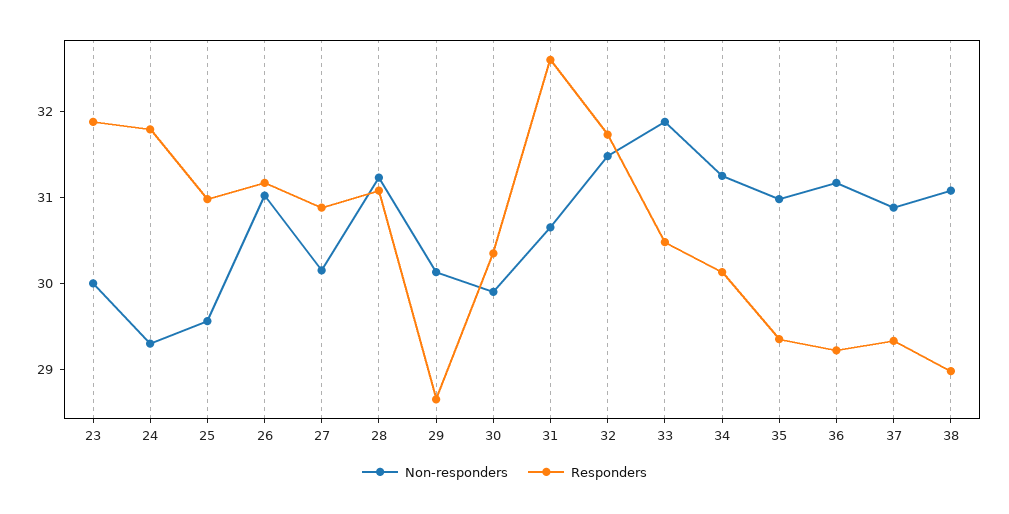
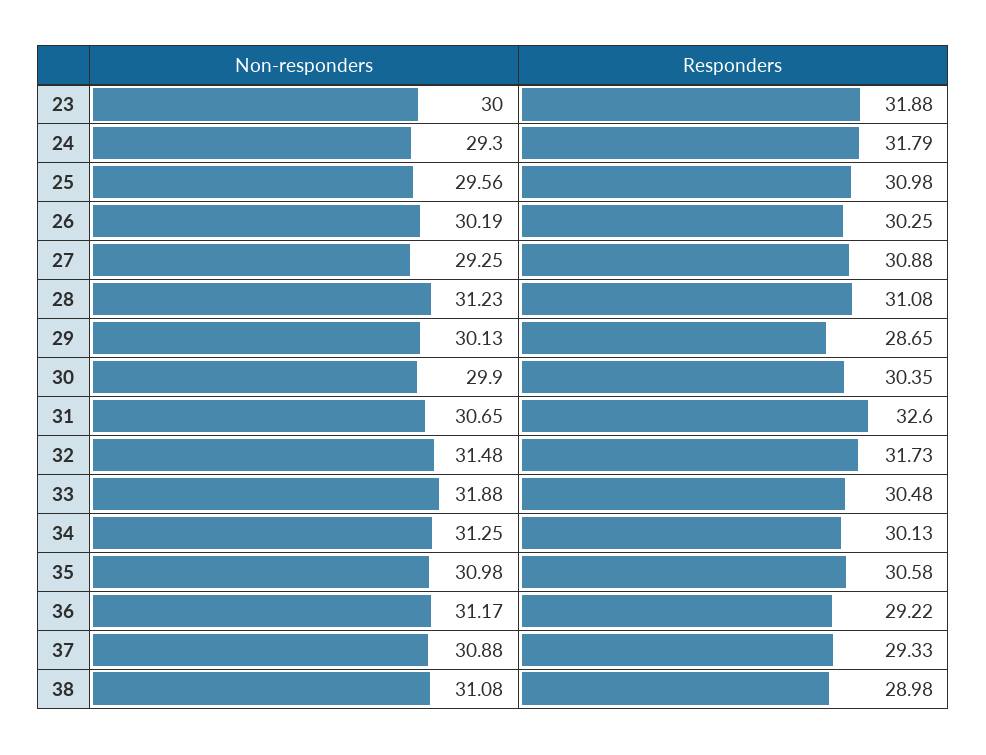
  {
    "Non-responders": {
      "23": 30,
      "24": 29.3,
      "25": 29.56,
-     "26": 31,
+     "26": 30.19,
-     "27": 30.2,
+     "27": 29.25,
      "28": 31.23,
      "29": 30.13,
      "30": 29.9,
      "31": 30.65,
      "32": 31.48,
      "33": 31.88,
      "34": 31.25,
      "35": 30.98,
      "36": 31.17,
      "37": 30.88,
      "38": 31.08
    },
    "Responders": {
      "23": 31.88,
      "24": 31.79,
      "25": 30.98,
-     "26": 31.2,
+     "26": 30.25,
      "27": 30.88,
      "28": 31.08,
      "29": 28.65,
      "30": 30.35,
      "31": 32.6,
      "32": 31.73,
      "33": 30.48,
      "34": 30.13,
-     "35": 29.4,
+     "35": 30.58,
      "36": 29.22,
      "37": 29.33,
      "38": 28.98
    }
  }

